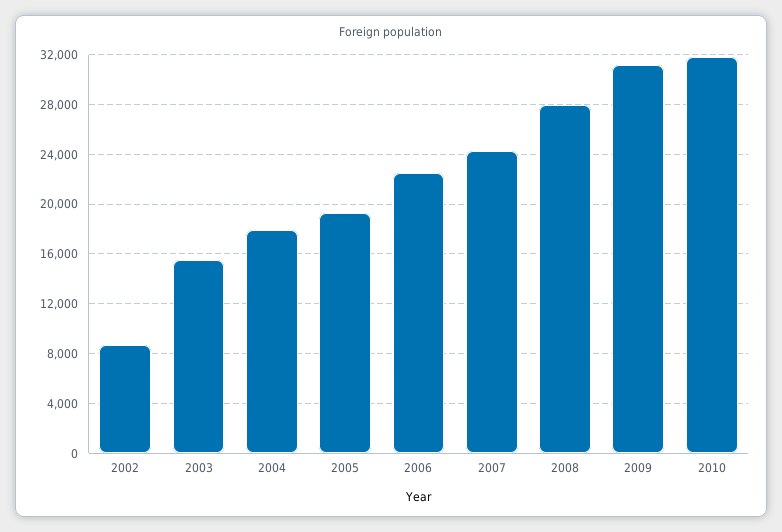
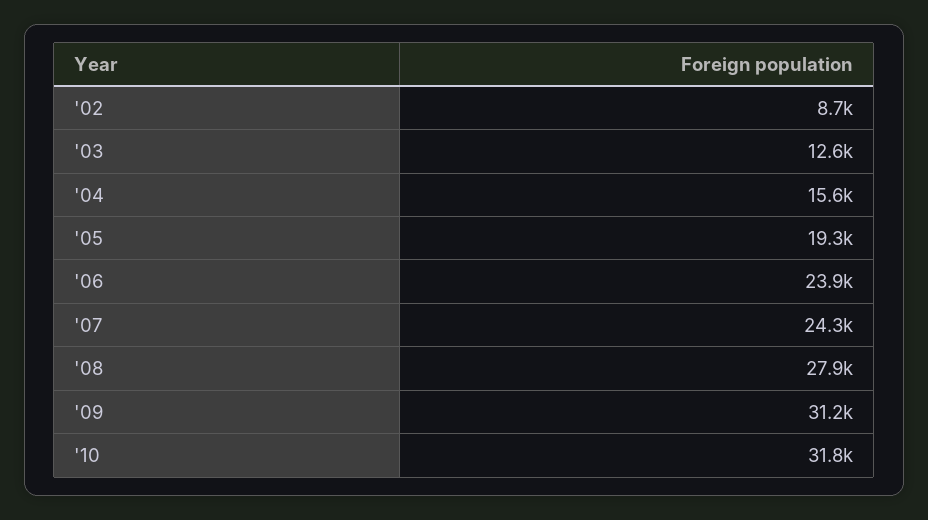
  {
    "2002": 8700,
-   "2003": 15500,
+   "2003": 12600,
-   "2004": 18000,
+   "2004": 15600,
    "2005": 19300,
-   "2006": 22500,
+   "2006": 23900,
    "2007": 24300,
    "2008": 27900,
    "2009": 31200,
    "2010": 31800
  }

